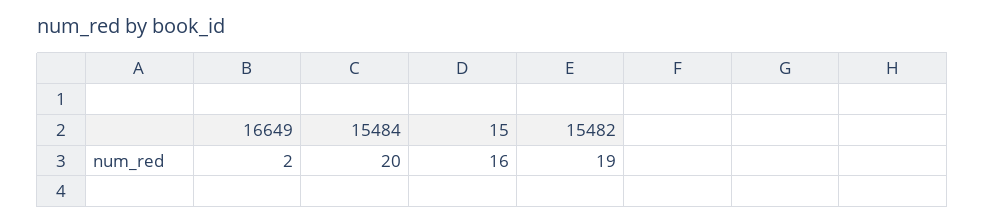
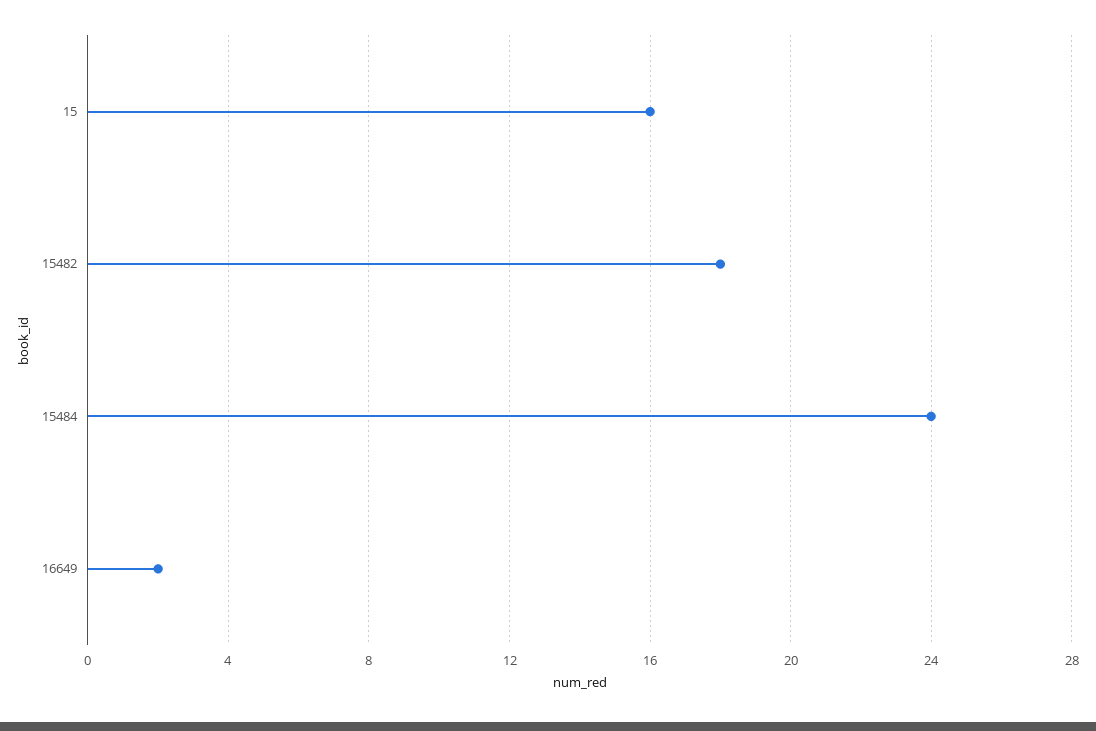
  {
    "16649": 2,
-   "15484": 20,
+   "15484": 24,
    "15": 16,
-   "15482": 19
+   "15482": 18
  }

